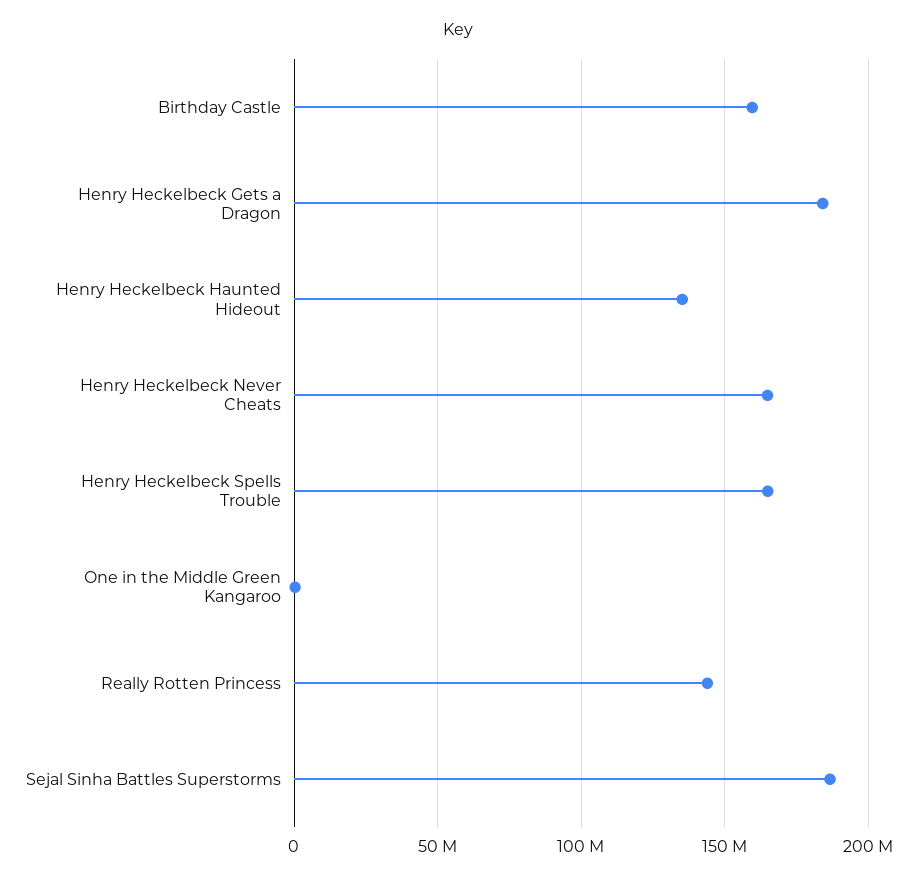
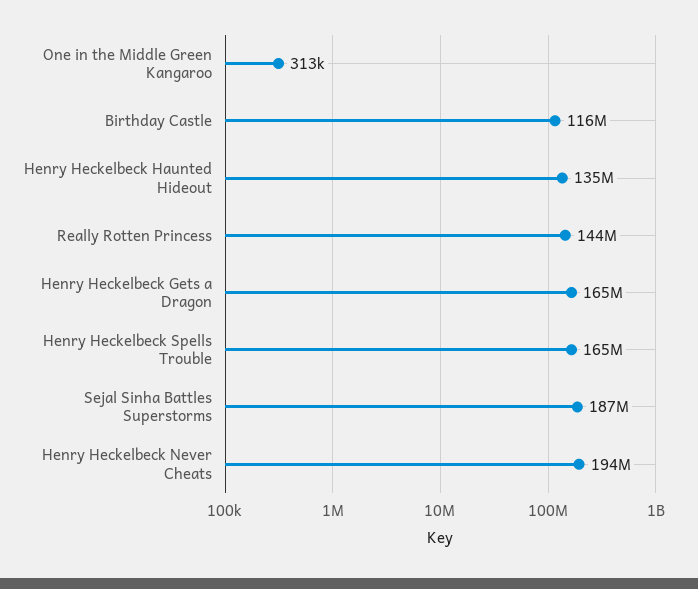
  {
-   "Birthday Castle": 160000000,
+   "Birthday Castle": 116000000,
-   "Henry Heckelbeck Gets a Dragon": 185000000,
+   "Henry Heckelbeck Gets a Dragon": 165000000,
    "Henry Heckelbeck Haunted Hideout": 135000000,
-   "Henry Heckelbeck Never Cheats": 165000000,
+   "Henry Heckelbeck Never Cheats": 194000000,
    "Henry Heckelbeck Spells Trouble": 165000000,
    "One in the Middle Green Kangaroo": 313000,
    "Really Rotten Princess": 144000000,
    "Sejal Sinha Battles Superstorms": 187000000
  }

